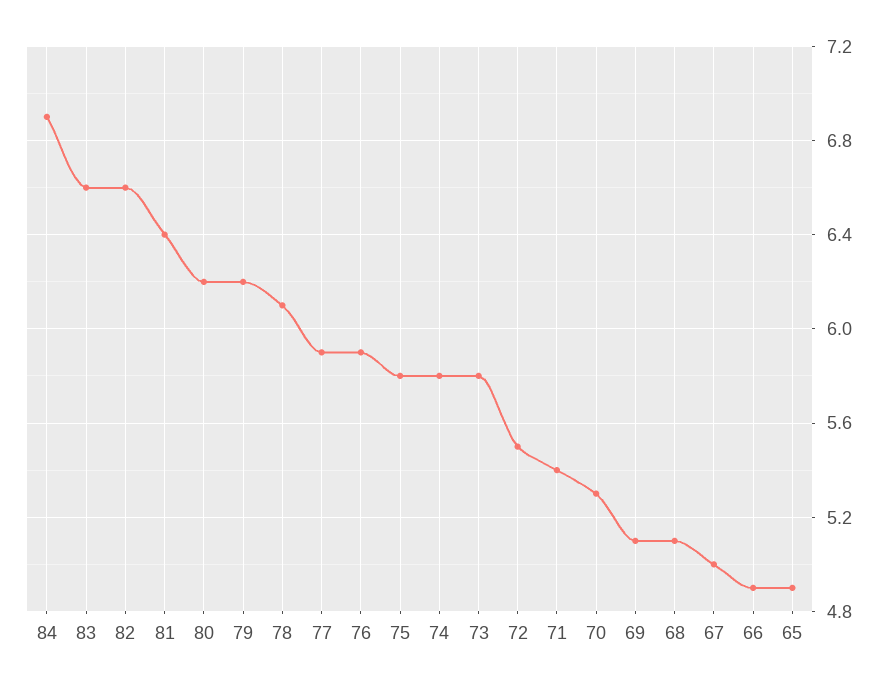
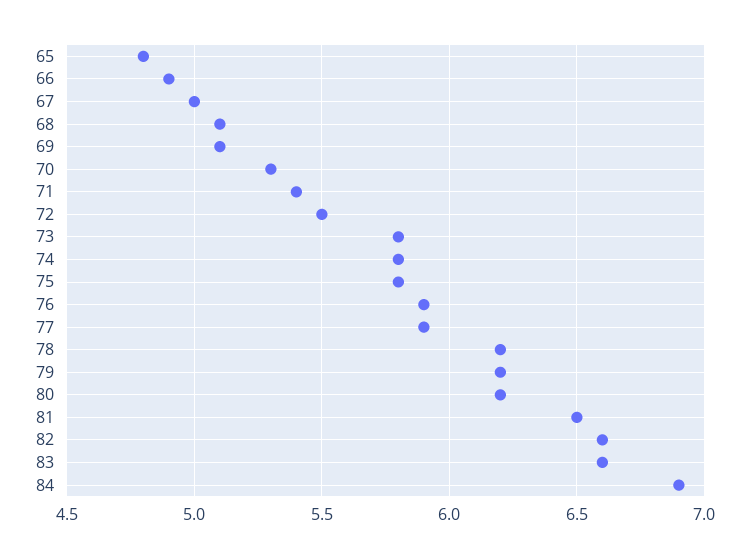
  {
    "84": 6.9,
    "83": 6.6,
    "82": 6.6,
-   "81": 6.4,
+   "81": 6.5,
    "80": 6.2,
    "79": 6.2,
-   "78": 6.1,
+   "78": 6.2,
    "77": 5.9,
    "76": 5.9,
    "75": 5.8,
    "74": 5.8,
    "73": 5.8,
    "72": 5.5,
    "71": 5.4,
    "70": 5.3,
    "69": 5.1,
    "68": 5.1,
    "67": 5,
    "66": 4.9,
-   "65": 4.9
+   "65": 4.8
  }

